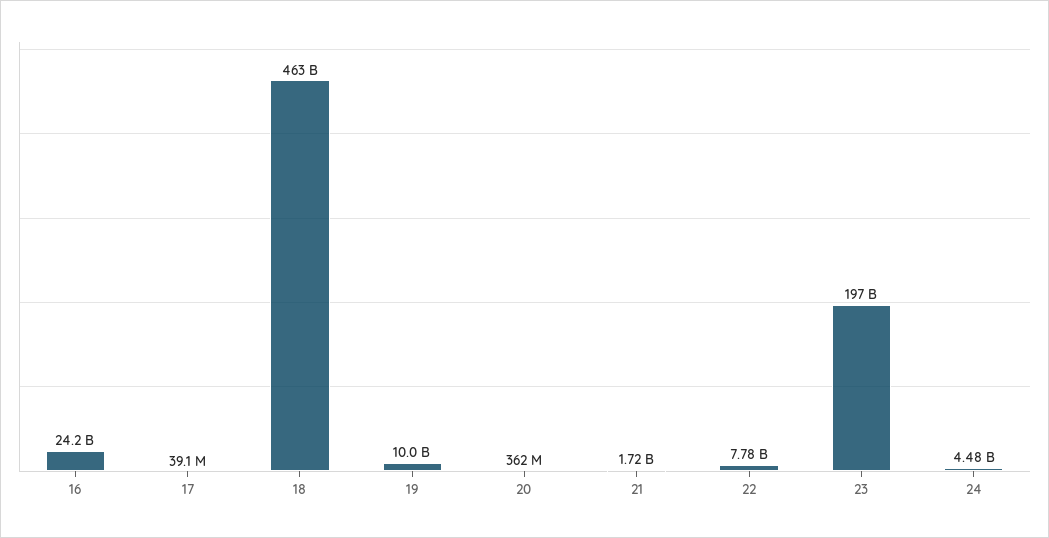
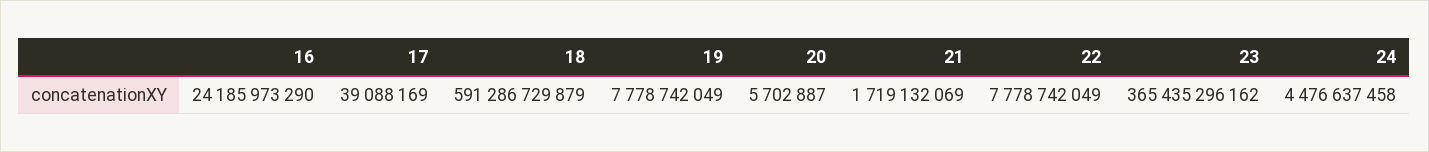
  {
    "16": 24185973290,
    "17": 39088169,
-   "18": 463000000000,
+   "18": 591286729879,
-   "19": 10000000000,
+   "19": 7778742049,
-   "20": 362000000,
+   "20": 5702887,
    "21": 1719132069,
    "22": 7778742049,
-   "23": 197000000000,
+   "23": 365435296162,
    "24": 4476637458
  }

